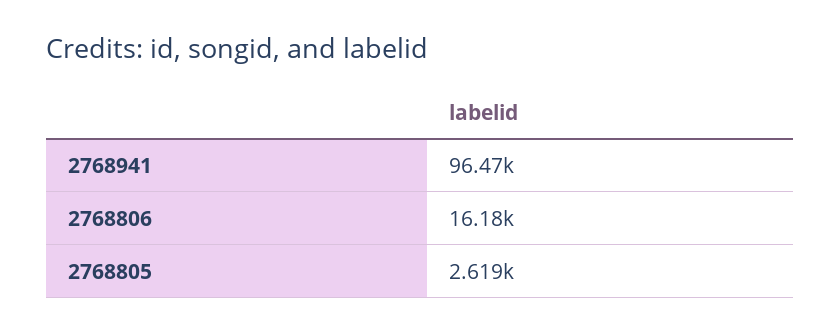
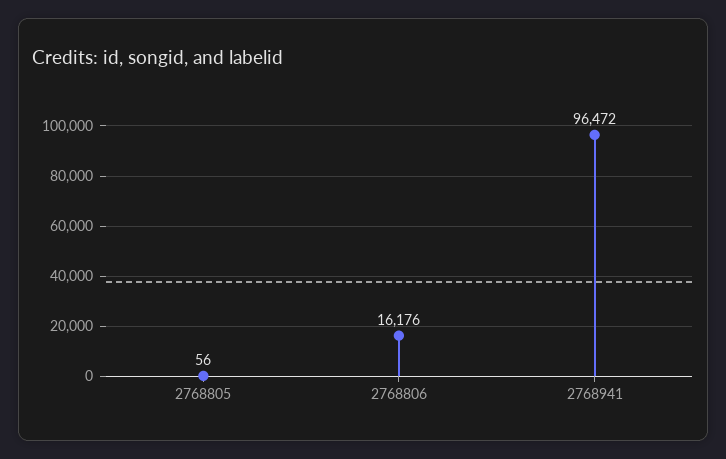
  {
    "2768941": 96472,
    "2768806": 16176,
-   "2768805": 2619
+   "2768805": 56
  }

